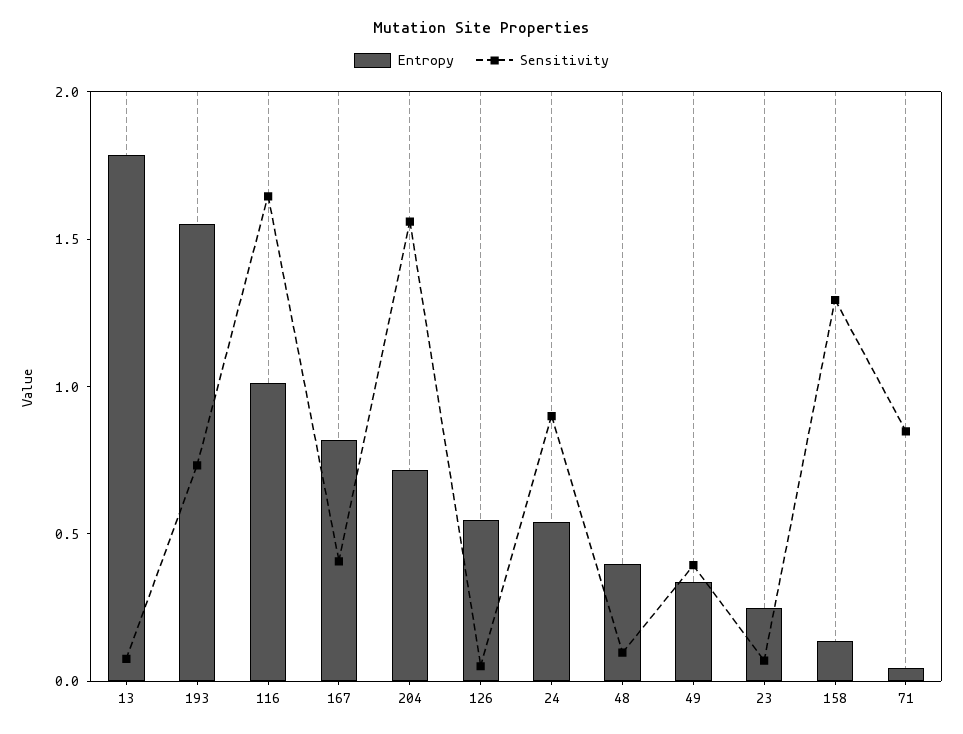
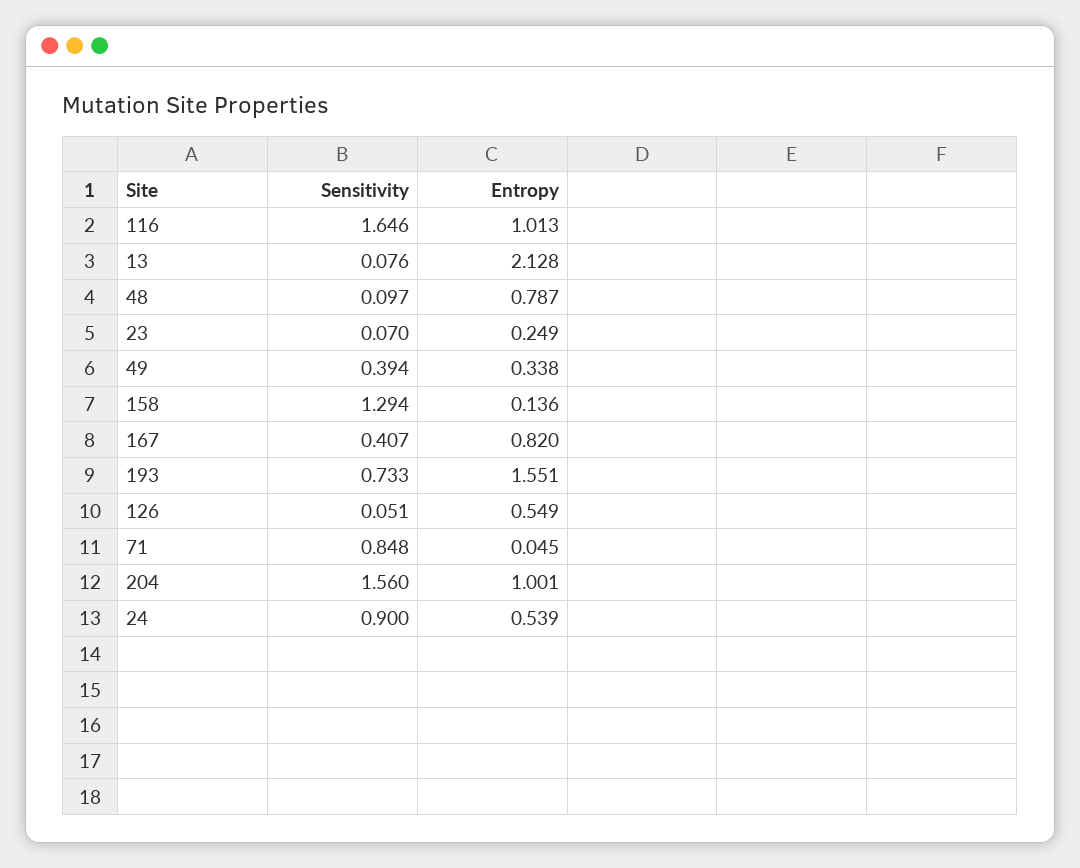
  {
    "Entropy": {
-     "13": 1.8,
+     "13": 2.128,
      "193": 1.551,
      "116": 1.013,
      "167": 0.82,
-     "204": 0.7,
+     "204": 1.001,
      "126": 0.549,
      "24": 0.539,
-     "48": 0.4,
+     "48": 0.787,
      "49": 0.338,
      "23": 0.249,
      "158": 0.136,
      "71": 0.045
    },
    "Sensitivity": {
      "13": 0.076,
      "193": 0.733,
      "116": 1.646,
      "167": 0.407,
      "204": 1.56,
      "126": 0.051,
      "24": 0.9,
      "48": 0.097,
      "49": 0.394,
      "23": 0.07,
      "158": 1.294,
      "71": 0.848
    }
  }

